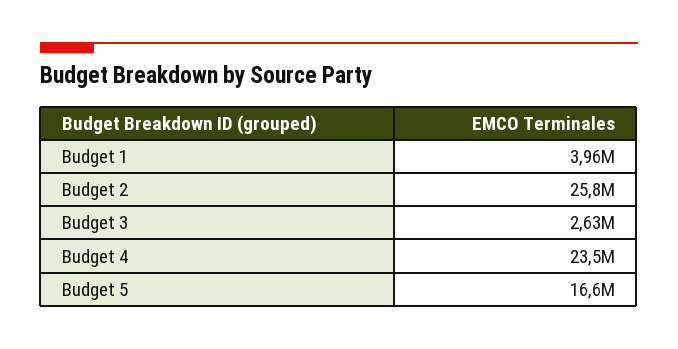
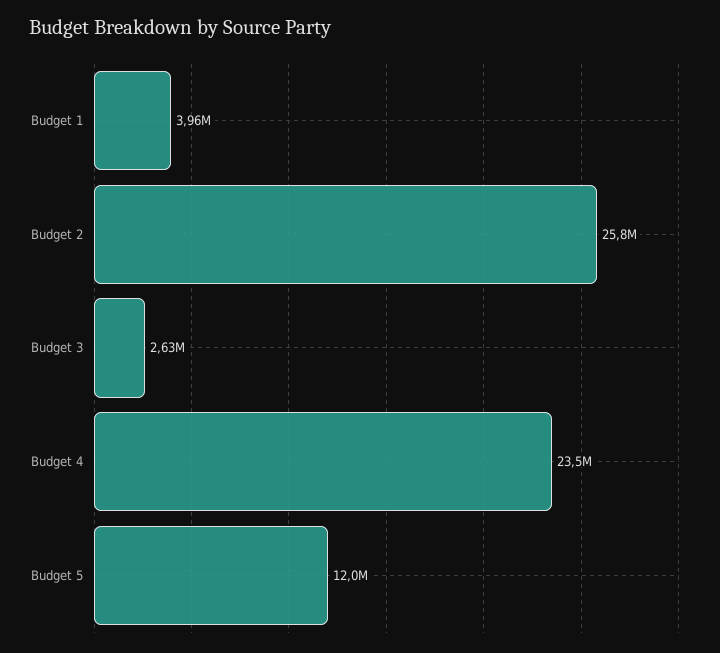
  {
    "Budget 1": 3960000,
    "Budget 2": 25800000,
    "Budget 3": 2630000,
    "Budget 4": 23500000,
-   "Budget 5": 16600000
+   "Budget 5": 12000000
  }

